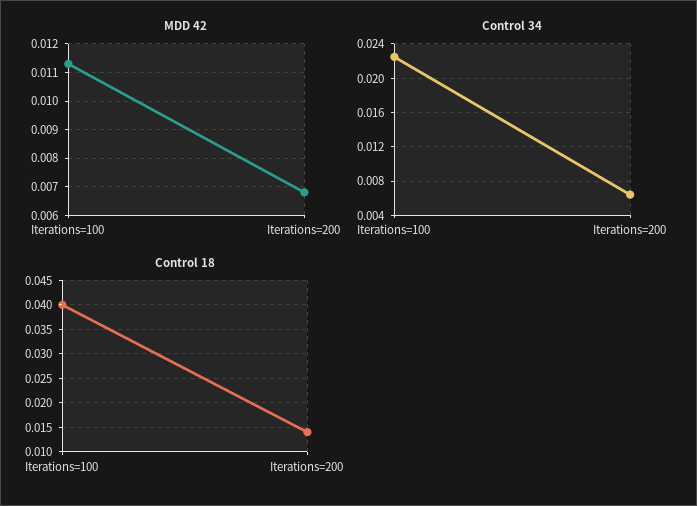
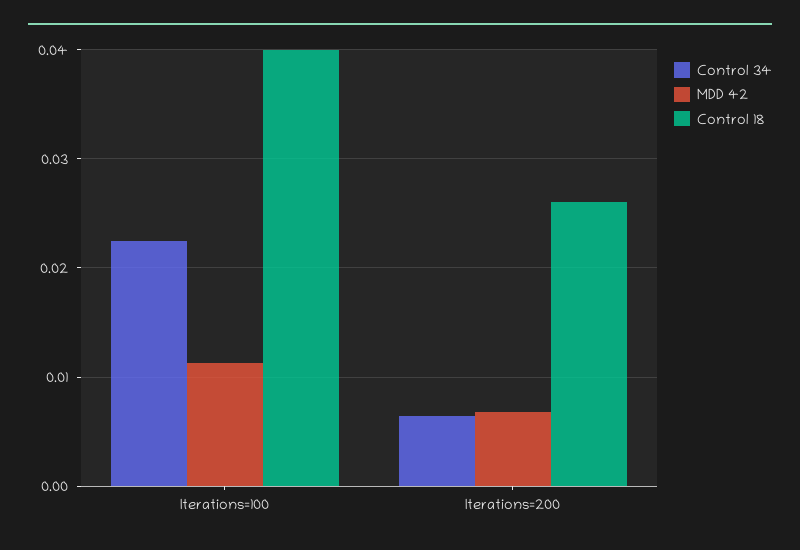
  {
    "MDD 42": {
      "Iterations=100": 0.0115,
      "Iterations=200": 0.007
    },
    "Control 34": {
      "Iterations=100": 0.023,
      "Iterations=200": 0.006
    },
    "Control 18": {
      "Iterations=100": 0.04,
-     "Iterations=200": 0.015
+     "Iterations=200": 0.026
    }
  }

